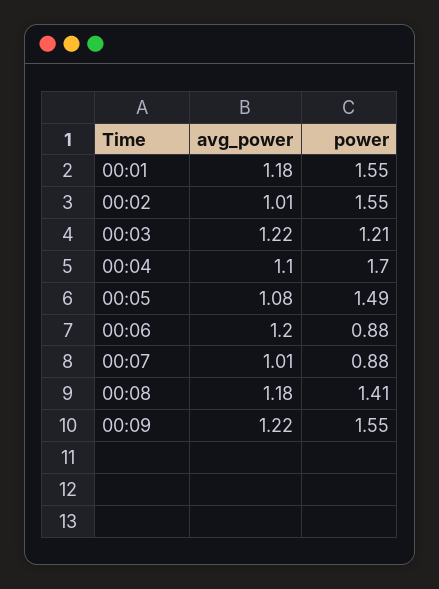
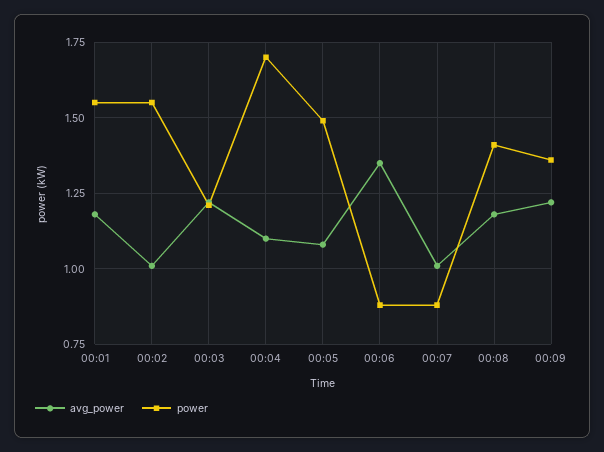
  {
    "avg_power": {
      "00:01": 1.18,
      "00:02": 1.01,
      "00:03": 1.22,
      "00:04": 1.1,
      "00:05": 1.08,
-     "00:06": 1.2,
+     "00:06": 1.35,
      "00:07": 1.01,
      "00:08": 1.18,
      "00:09": 1.22
    },
    "power": {
      "00:01": 1.55,
      "00:02": 1.55,
      "00:03": 1.21,
      "00:04": 1.7,
      "00:05": 1.49,
      "00:06": 0.88,
      "00:07": 0.88,
      "00:08": 1.41,
-     "00:09": 1.55
+     "00:09": 1.35
    }
  }

